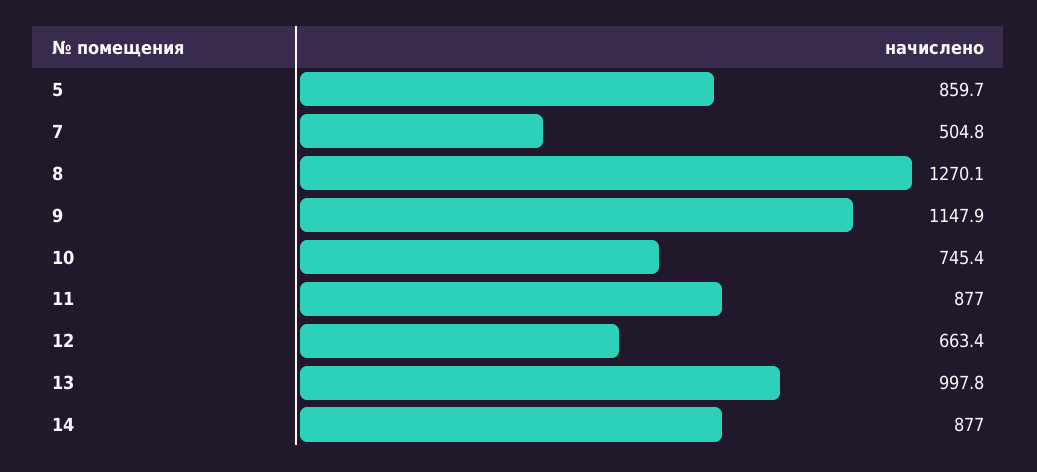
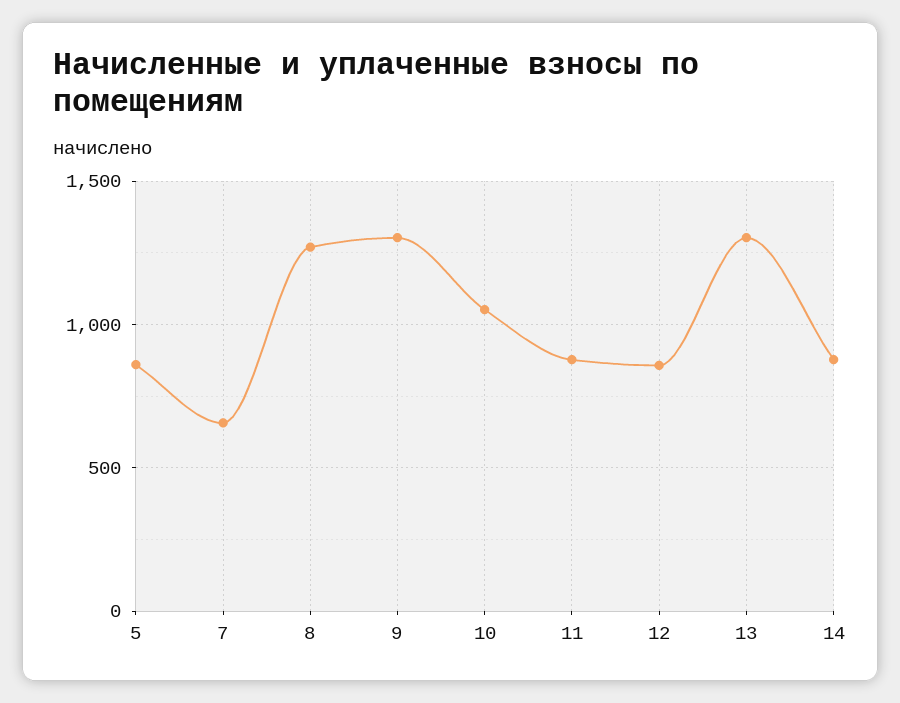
  {
    "5": 859.7,
-   "7": 504.8,
+   "7": 650,
    "8": 1270.1,
-   "9": 1147.9,
+   "9": 1300,
-   "10": 745.4,
+   "10": 1050,
    "11": 877,
-   "12": 663.4,
+   "12": 850,
-   "13": 997.8,
+   "13": 1300,
    "14": 877
  }

